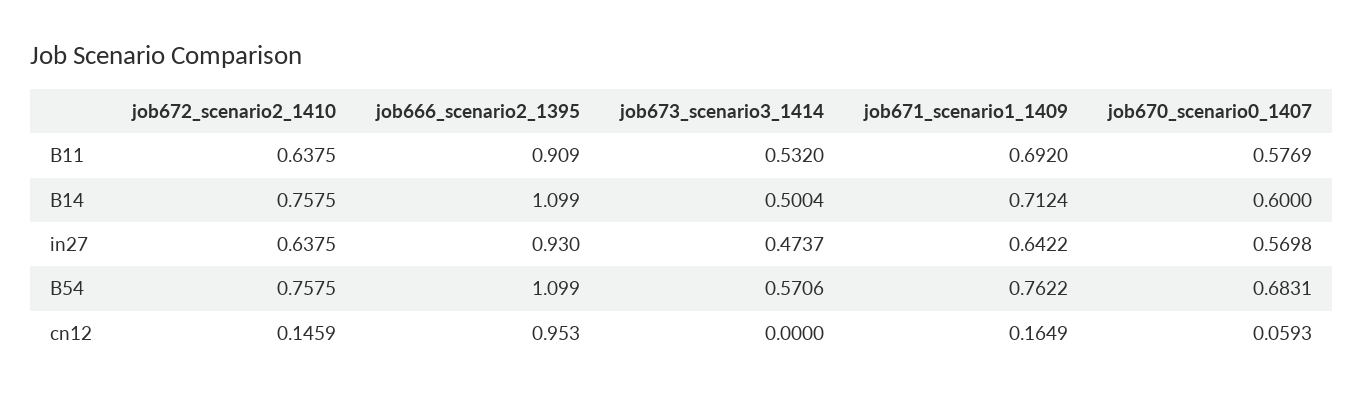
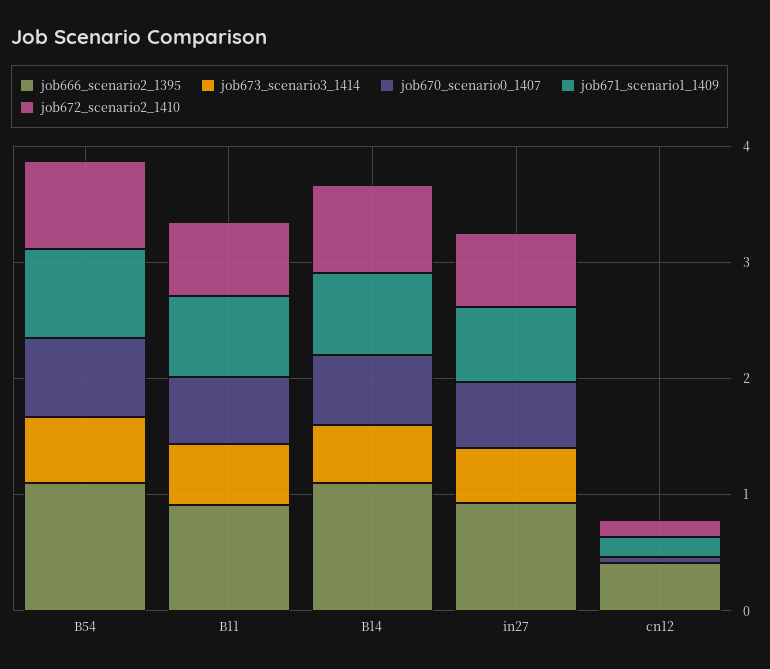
  {
    "job672_scenario2_1410": {
      "B11": 0.6375,
      "B14": 0.7575,
      "in27": 0.6375,
      "B54": 0.7575,
      "cn12": 0.1459
    },
    "job666_scenario2_1395": {
      "B11": 0.909,
      "B14": 1.099,
      "in27": 0.93,
      "B54": 1.099,
-     "cn12": 0.953
+     "cn12": 0.4
    },
    "job673_scenario3_1414": {
      "B11": 0.532,
      "B14": 0.5004,
      "in27": 0.4737,
      "B54": 0.5706,
      "cn12": 0
    },
    "job671_scenario1_1409": {
      "B11": 0.692,
      "B14": 0.7124,
      "in27": 0.6422,
      "B54": 0.7622,
      "cn12": 0.1649
    },
    "job670_scenario0_1407": {
      "B11": 0.5769,
      "B14": 0.6,
      "in27": 0.5698,
      "B54": 0.6831,
      "cn12": 0.0593
    }
  }

